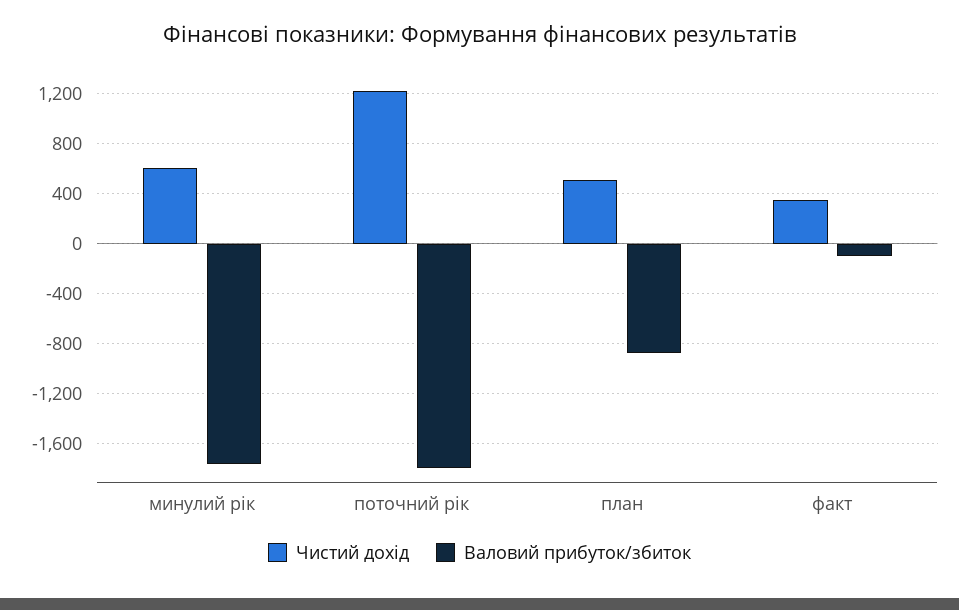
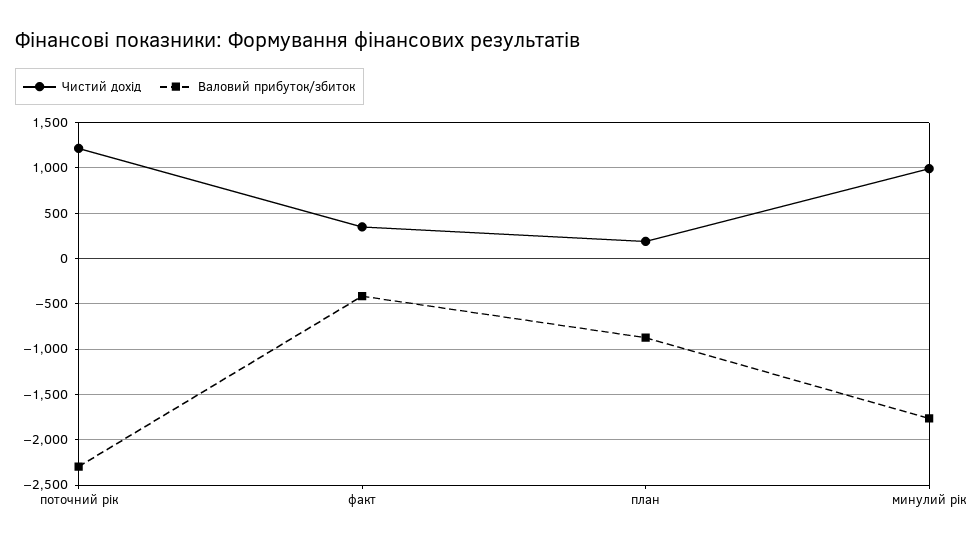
  {
    "Чистий дохід": {
-     "минулий рік": 600,
+     "минулий рік": 1000,
      "поточний рік": 1200,
-     "план": 500,
+     "план": 200,
      "факт": 350
    },
    "Валовий прибуток/збиток": {
      "минулий рік": -1750,
-     "поточний рік": -1800,
+     "поточний рік": -2300,
      "план": -850,
-     "факт": -100
+     "факт": -400
    }
  }

